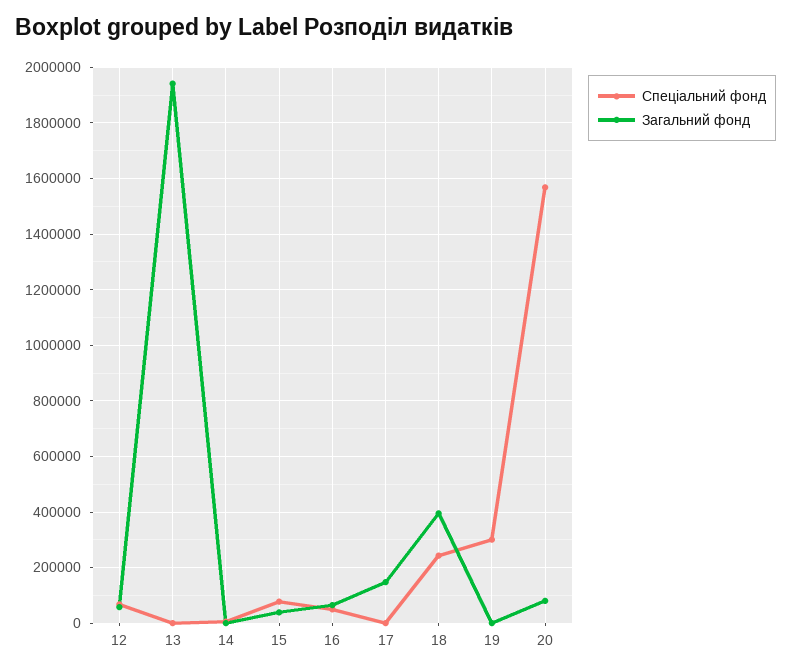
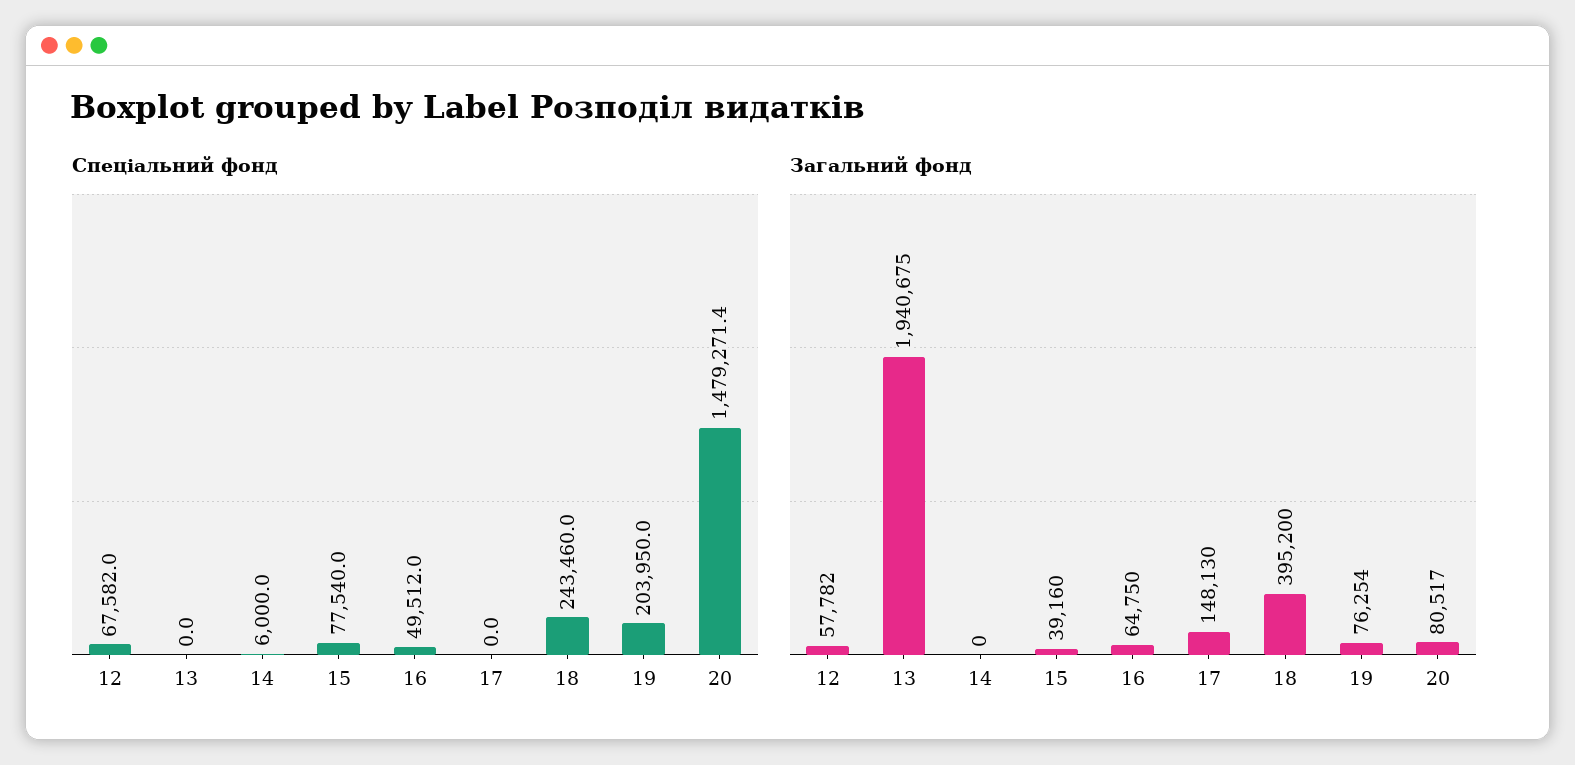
  {
    "Спеціальний фонд": {
      "12": 67582,
      "13": 0,
      "14": 6000,
      "15": 77540,
      "16": 49512,
      "17": 0,
      "18": 243460,
-     "19": 300000,
+     "19": 203950,
-     "20": 1575000
+     "20": 1479271.4
    },
    "Загальний фонд": {
      "12": 57782,
      "13": 1940675,
      "14": 0,
      "15": 39160,
      "16": 64750,
      "17": 148130,
      "18": 395200,
-     "19": 0,
+     "19": 76254,
      "20": 80517
    }
  }

